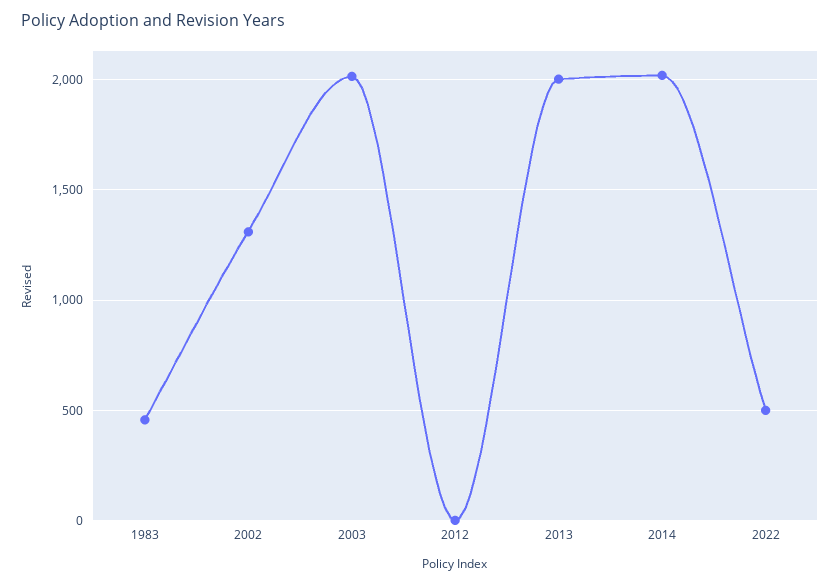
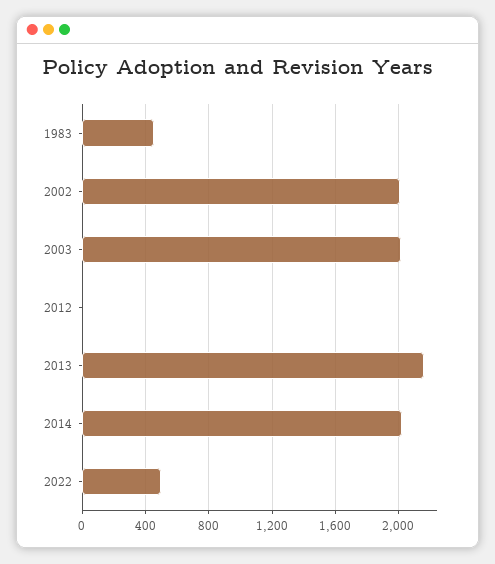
  {
    "1983": 450,
-   "2002": 1300,
+   "2002": 2000,
    "2003": 2000,
    "2012": 0,
-   "2013": 2000,
+   "2013": 2150,
    "2014": 2000,
    "2022": 500
  }

